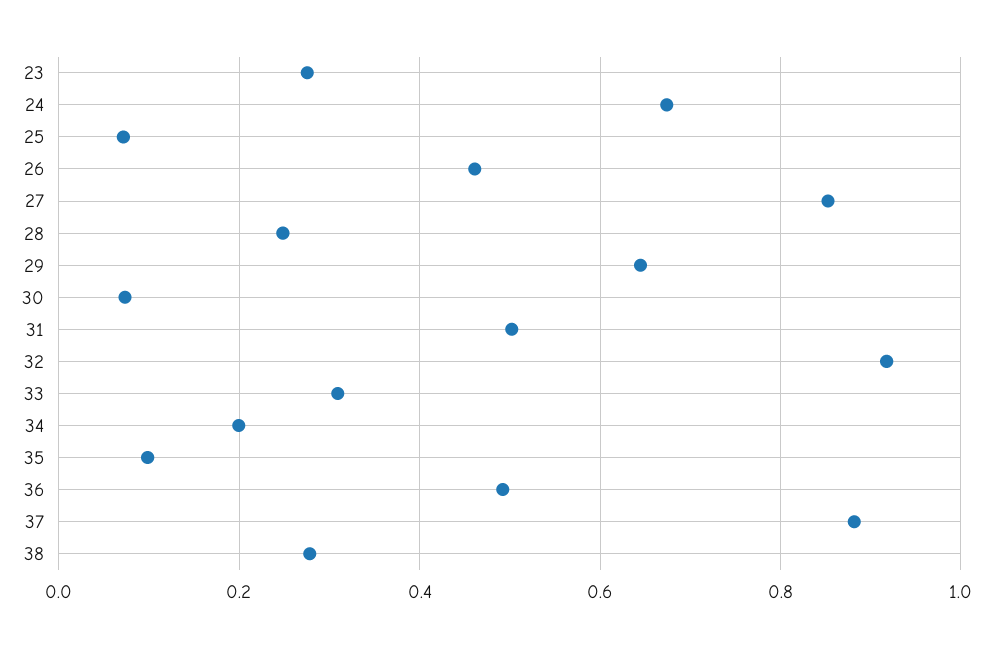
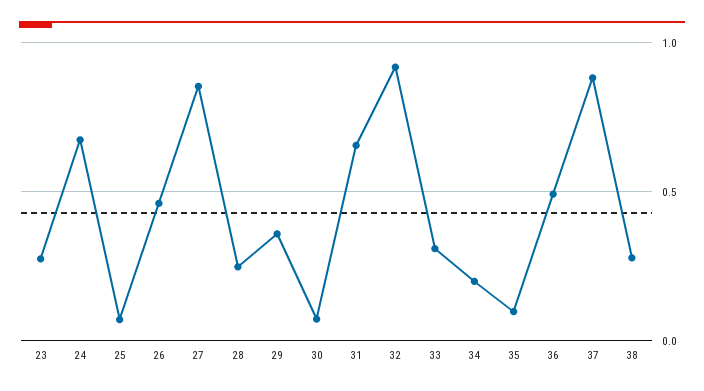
  {
    "23": 0.28,
    "24": 0.68,
    "25": 0.08,
    "26": 0.46,
    "27": 0.86,
    "28": 0.24,
-   "29": 0.64,
+   "29": 0.35,
    "30": 0.08,
-   "31": 0.5,
+   "31": 0.65,
    "32": 0.92,
    "33": 0.3,
    "34": 0.2,
    "35": 0.1,
    "36": 0.5,
    "37": 0.88,
    "38": 0.28
  }

